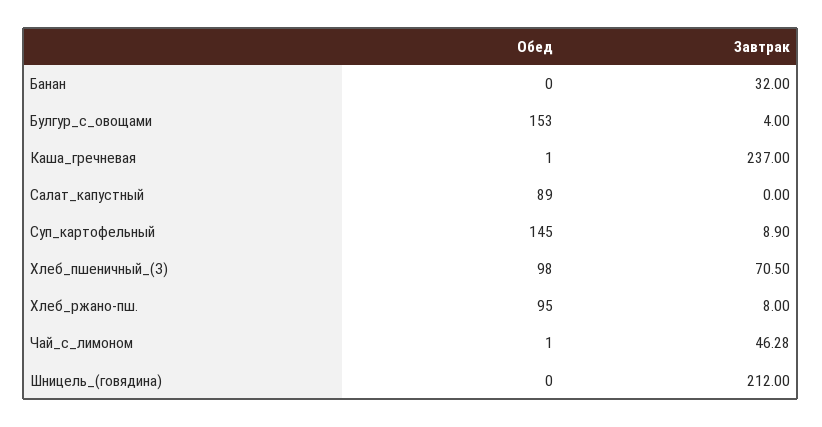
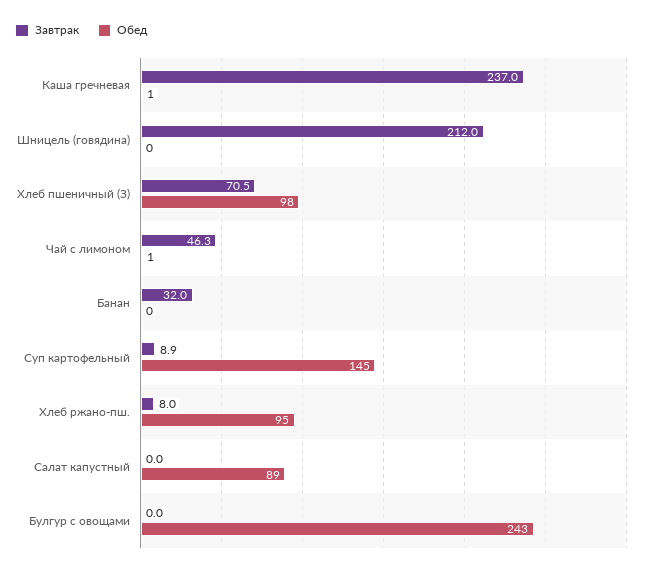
  {
    "Обед": {
      "Банан": 0,
-     "Булгур_с_овощами": 153,
+     "Булгур_с_овощами": 243,
      "Каша_гречневая": 1,
      "Салат_капустный": 89,
      "Суп_картофельный": 145,
      "Хлеб_пшеничный_(З)": 98,
      "Хлеб_ржано-пш.": 95,
      "Чай_с_лимоном": 1,
      "Шницель_(говядина)": 0
    },
    "Завтрак": {
      "Банан": 32,
-     "Булгур_с_овощами": 4,
+     "Булгур_с_овощами": 0,
      "Каша_гречневая": 237,
      "Салат_капустный": 0,
      "Суп_картофельный": 8.9,
      "Хлеб_пшеничный_(З)": 70.5,
      "Хлеб_ржано-пш.": 8,
      "Чай_с_лимоном": 46.28,
      "Шницель_(говядина)": 212
    }
  }

